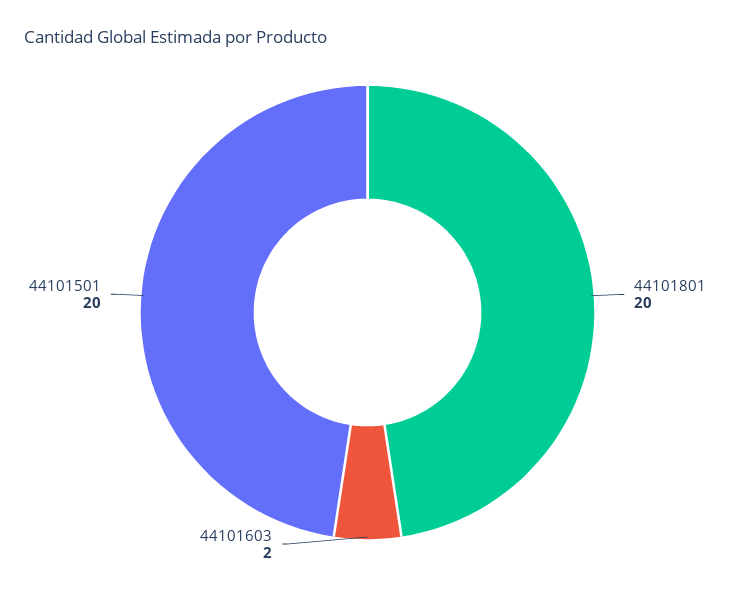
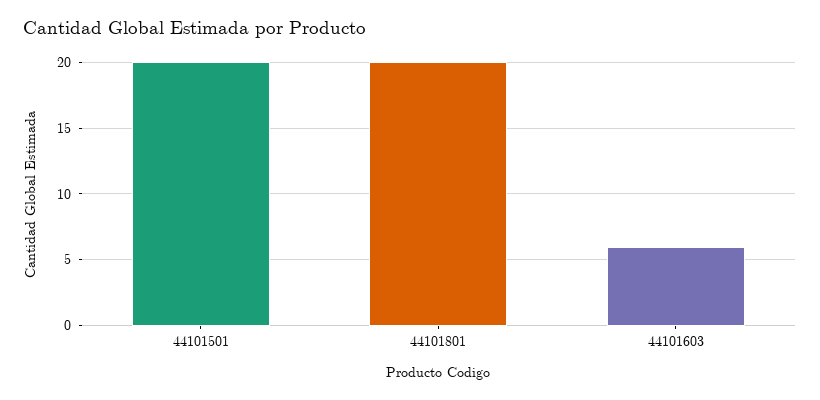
  {
    "44101801": 20,
-   "44101603": 2,
+   "44101603": 6,
    "44101501": 20
  }

